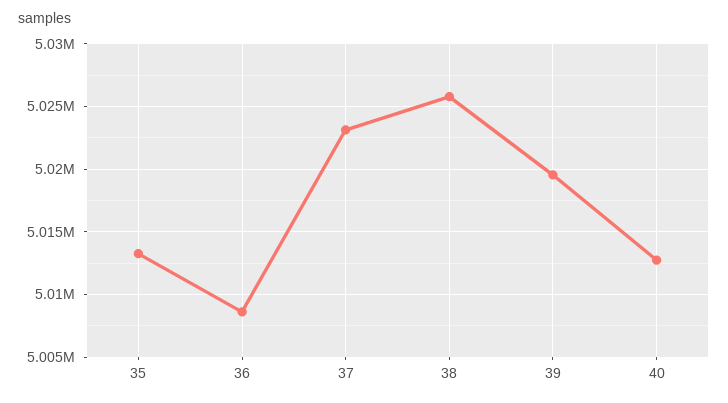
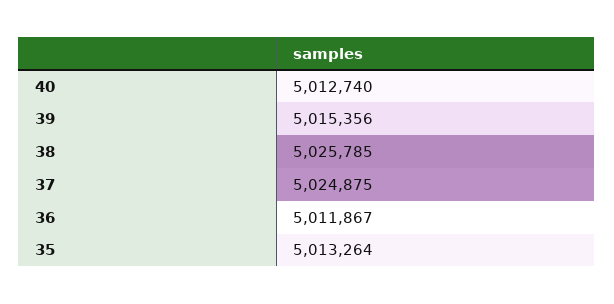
  {
    "35": 5013264,
-   "36": 5008500,
+   "36": 5011867,
-   "37": 5023000,
+   "37": 5024875,
    "38": 5025785,
-   "39": 5019500,
+   "39": 5015356,
    "40": 5012740
  }

